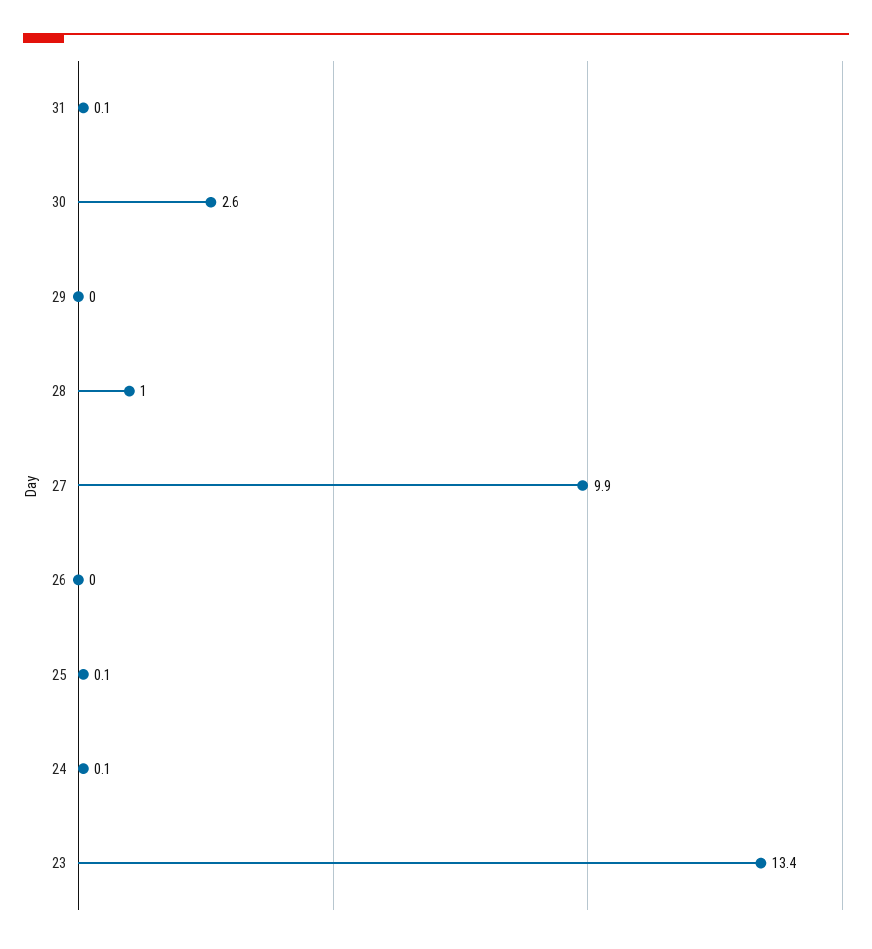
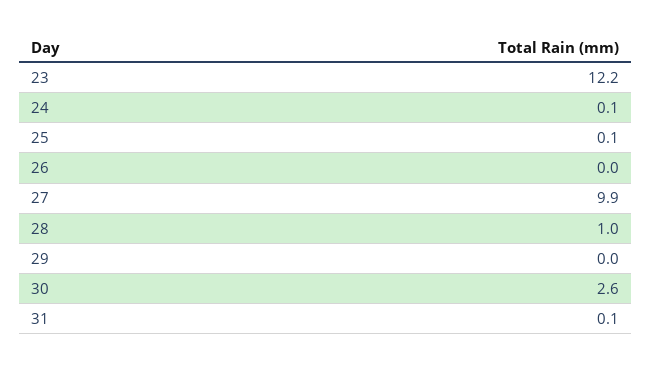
  {
    "31": 0.1,
    "30": 2.6,
    "29": 0,
    "28": 1,
    "27": 9.9,
    "26": 0,
    "25": 0.1,
    "24": 0.1,
-   "23": 13.4
+   "23": 12.2
  }

